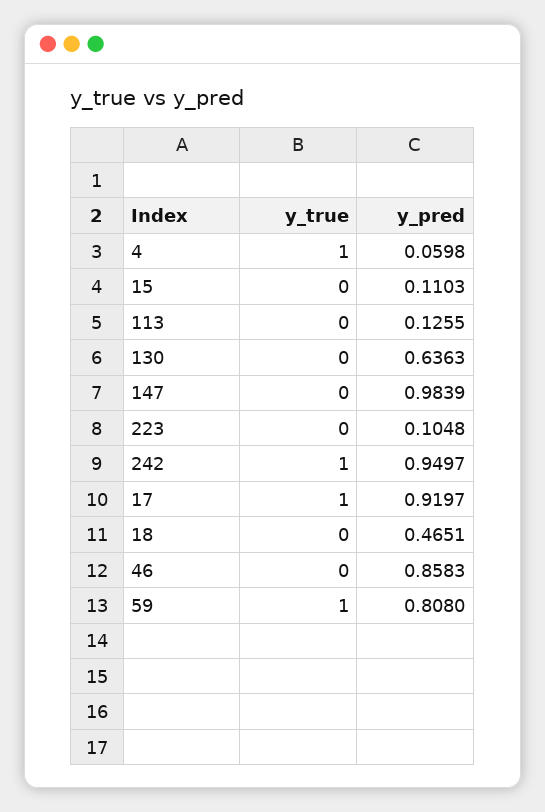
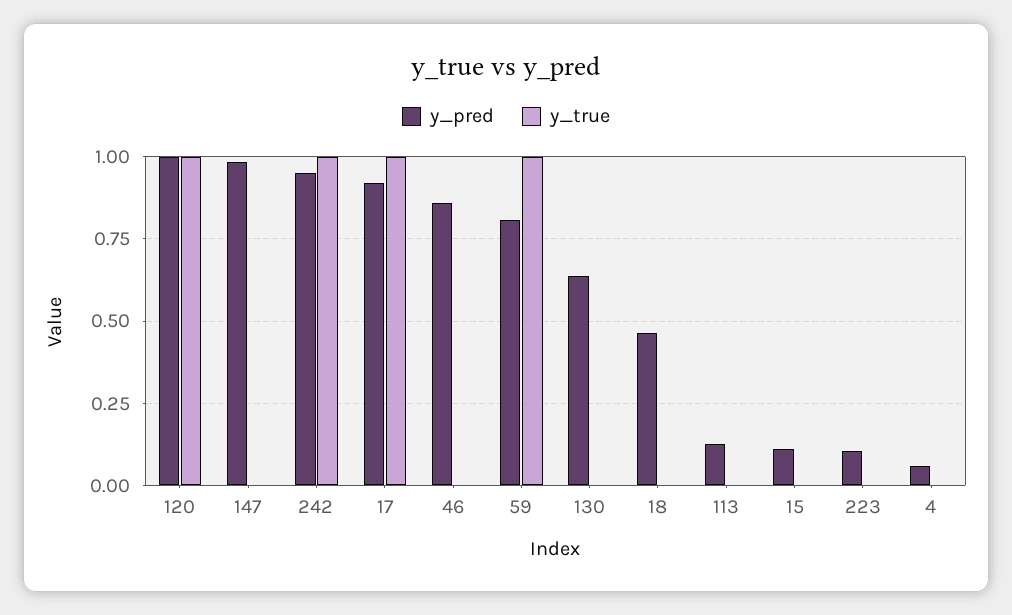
  {
    "y_true": {
-     "4": 1,
+     "4": 0,
      "15": 0,
      "113": 0,
      "130": 0,
      "147": 0,
      "223": 0,
      "242": 1,
      "17": 1,
      "18": 0,
      "46": 0,
-     "59": 1
+     "59": 1,
+     "120": 1
    },
    "y_pred": {
      "4": 0.0598,
      "15": 0.1103,
      "113": 0.1255,
      "130": 0.6363,
      "147": 0.9839,
      "223": 0.1048,
      "242": 0.9497,
      "17": 0.9197,
      "18": 0.4651,
      "46": 0.8583,
-     "59": 0.808
+     "59": 0.808,
+     "120": 1
    }
  }

